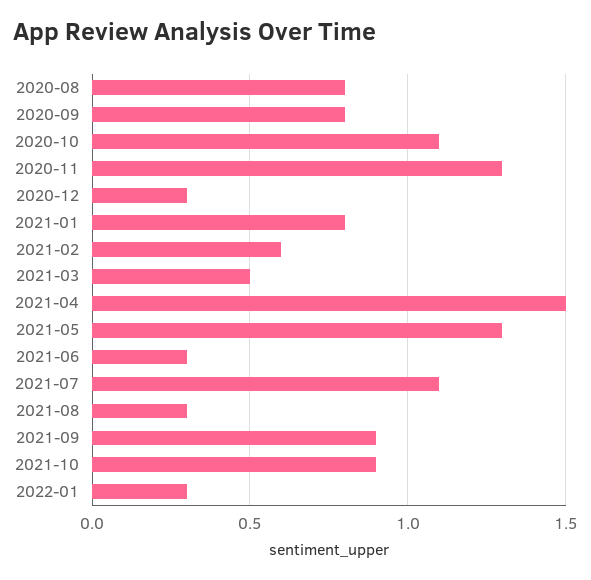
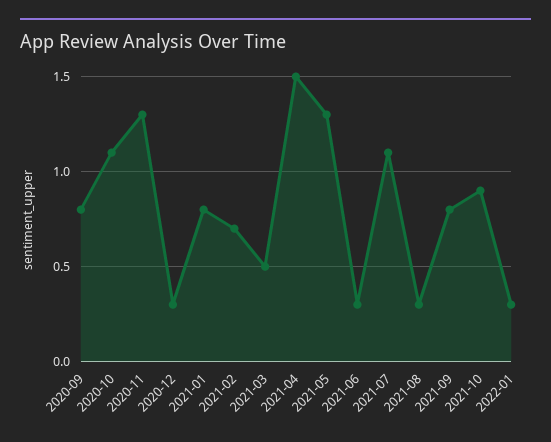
  {
-   "2020-08": 0.8,
    "2020-09": 0.8,
    "2020-10": 1.1,
    "2020-11": 1.3,
    "2020-12": 0.3,
    "2021-01": 0.8,
-   "2021-02": 0.6,
+   "2021-02": 0.7,
    "2021-03": 0.5,
    "2021-04": 1.5,
    "2021-05": 1.3,
    "2021-06": 0.3,
    "2021-07": 1.1,
    "2021-08": 0.3,
-   "2021-09": 0.9,
+   "2021-09": 0.8,
    "2021-10": 0.9,
    "2022-01": 0.3
  }

